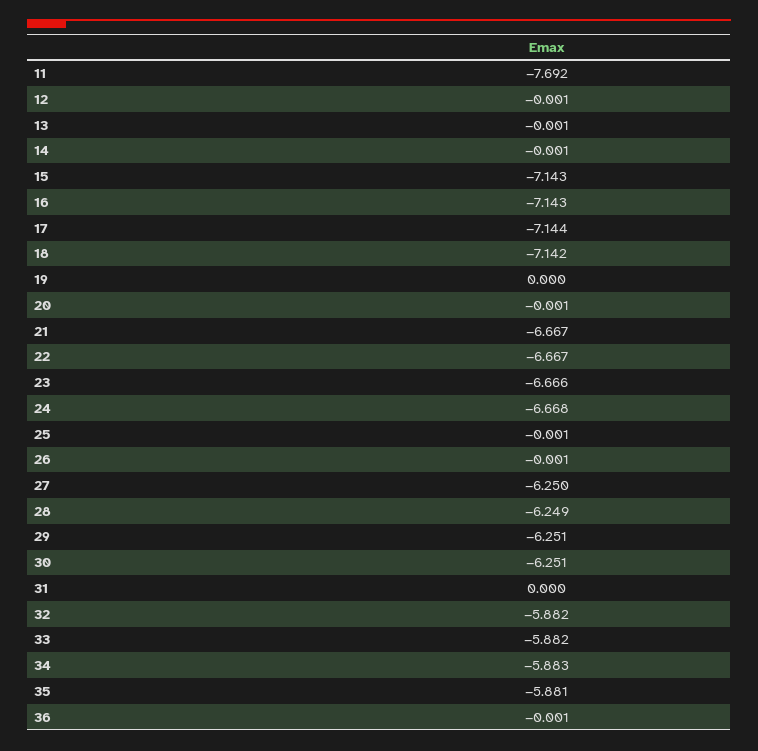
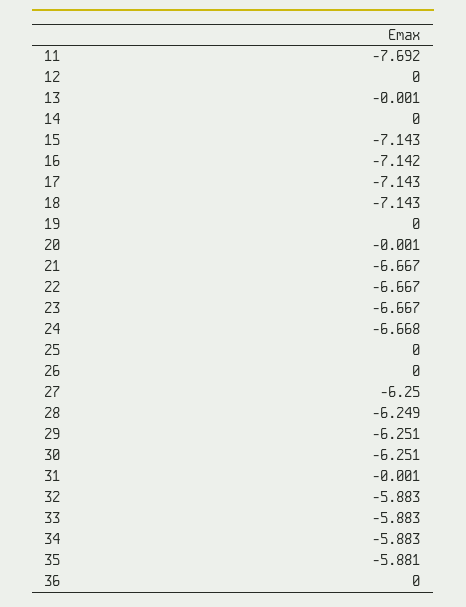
  {
    "11": -7.692,
-   "12": -0.001,
+   "12": 0,
    "13": -0.001,
-   "14": -0.001,
+   "14": 0,
    "15": -7.143,
-   "16": -7.143,
+   "16": -7.142,
-   "17": -7.144,
+   "17": -7.143,
-   "18": -7.142,
+   "18": -7.143,
    "19": 0,
    "20": -0.001,
    "21": -6.667,
    "22": -6.667,
-   "23": -6.666,
+   "23": -6.667,
    "24": -6.668,
-   "25": -0.001,
+   "25": 0,
-   "26": -0.001,
+   "26": 0,
    "27": -6.25,
    "28": -6.249,
    "29": -6.251,
    "30": -6.251,
-   "31": 0,
+   "31": -0.001,
-   "32": -5.882,
+   "32": -5.883,
-   "33": -5.882,
+   "33": -5.883,
    "34": -5.883,
    "35": -5.881,
-   "36": -0.001
+   "36": 0
  }

